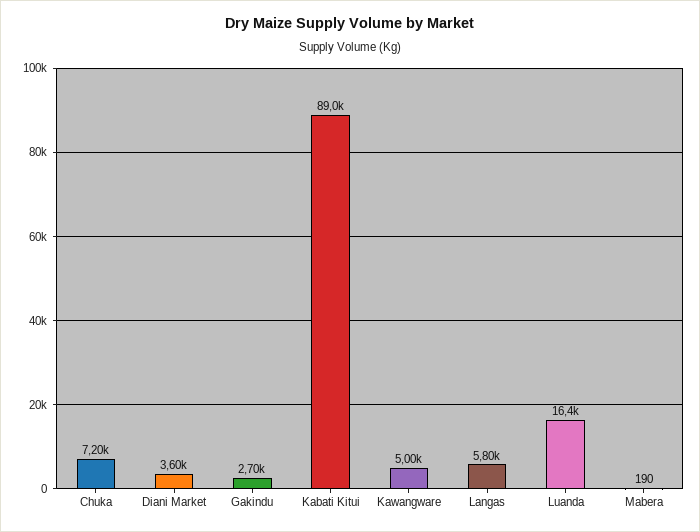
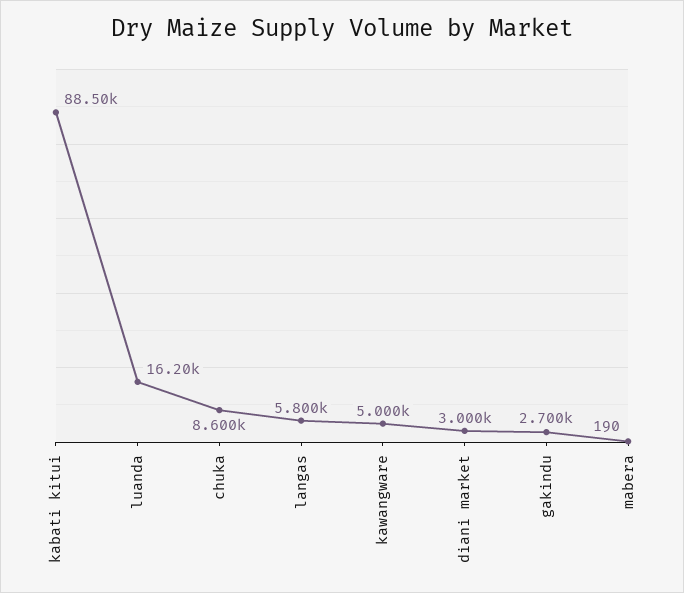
  {
-   "Chuka": 7200,
+   "Chuka": 8600,
-   "Diani Market": 3600,
+   "Diani Market": 3000,
    "Gakindu": 2700,
-   "Kabati Kitui": 89000,
+   "Kabati Kitui": 88500,
    "Kawangware": 5000,
    "Langas": 5800,
-   "Luanda": 16400,
+   "Luanda": 16200,
    "Mabera": 190
  }

